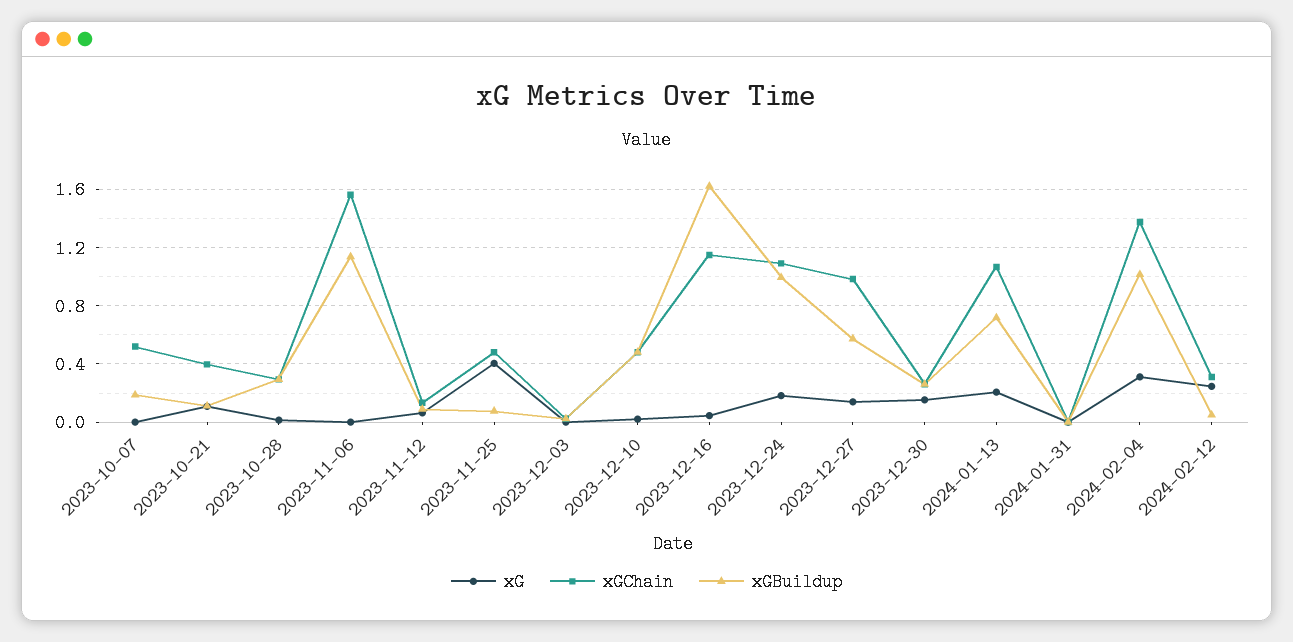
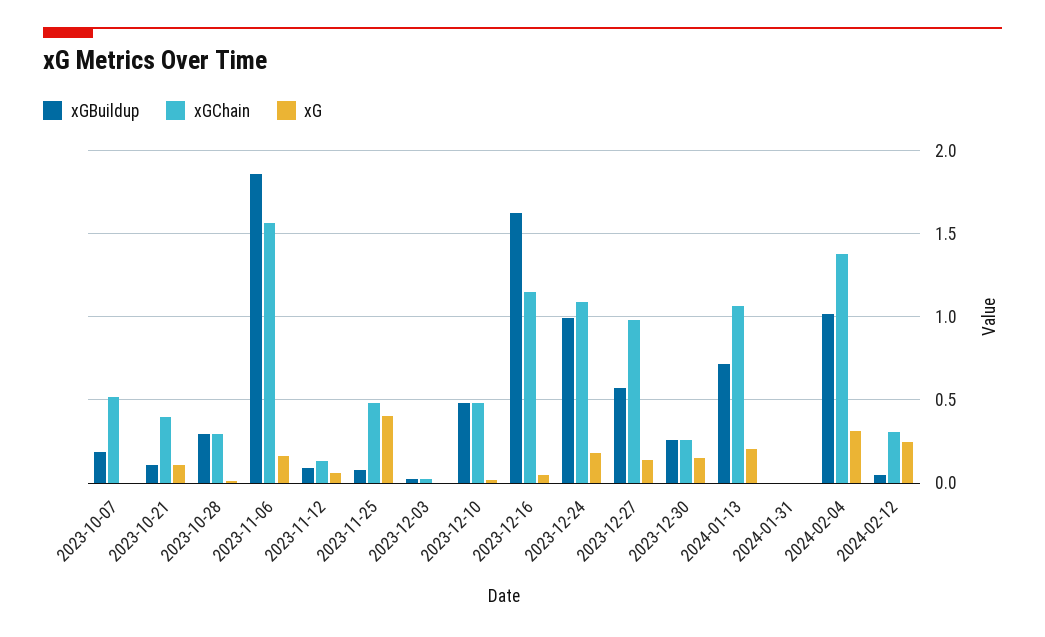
  {
    "xG": {
      "2023-10-07": 0,
      "2023-10-21": 0.1,
      "2023-10-28": 0,
-     "2023-11-06": 0,
+     "2023-11-06": 0.15,
      "2023-11-12": 0.05,
      "2023-11-25": 0.4,
      "2023-12-03": 0,
      "2023-12-10": 0,
      "2023-12-16": 0.05,
      "2023-12-24": 0.2,
      "2023-12-27": 0.15,
      "2023-12-30": 0.15,
      "2024-01-13": 0.2,
      "2024-01-31": 0,
      "2024-02-04": 0.3,
      "2024-02-12": 0.25
    },
    "xGChain": {
      "2023-10-07": 0.5,
      "2023-10-21": 0.4,
      "2023-10-28": 0.3,
      "2023-11-06": 1.55,
      "2023-11-12": 0.15,
      "2023-11-25": 0.5,
      "2023-12-03": 0,
      "2023-12-10": 0.5,
      "2023-12-16": 1.15,
      "2023-12-24": 1.1,
      "2023-12-27": 1,
      "2023-12-30": 0.25,
      "2024-01-13": 1.05,
      "2024-01-31": 0,
      "2024-02-04": 1.4,
      "2024-02-12": 0.3
    },
    "xGBuildup": {
      "2023-10-07": 0.2,
      "2023-10-21": 0.1,
      "2023-10-28": 0.3,
-     "2023-11-06": 1.15,
+     "2023-11-06": 1.85,
      "2023-11-12": 0.1,
      "2023-11-25": 0.1,
      "2023-12-03": 0,
      "2023-12-10": 0.5,
      "2023-12-16": 1.6,
      "2023-12-24": 1,
      "2023-12-27": 0.55,
      "2023-12-30": 0.25,
      "2024-01-13": 0.7,
      "2024-01-31": 0,
      "2024-02-04": 1,
      "2024-02-12": 0.05
    }
  }

